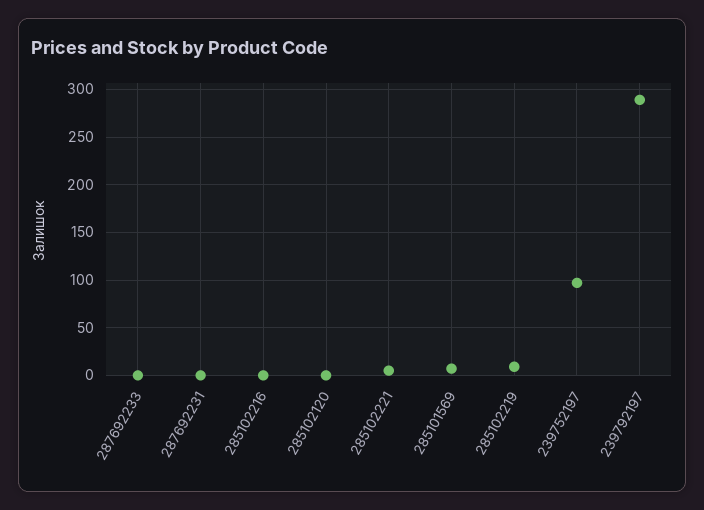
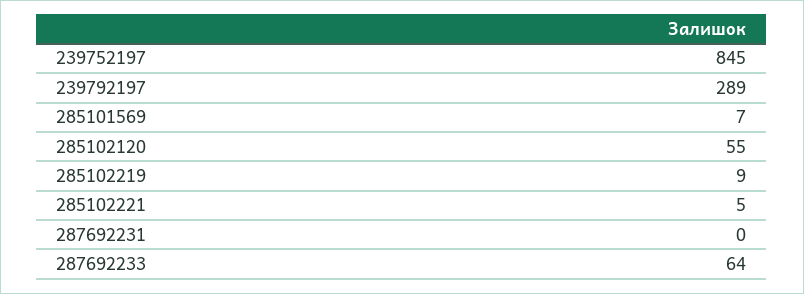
  {
-   "287692233": 0,
+   "287692233": 64,
    "287692231": 0,
-   "285102216": 0,
-   "285102120": 0,
+   "285102120": 55,
    "285102221": 5,
    "285101569": 7,
    "285102219": 9,
-   "239752197": 100,
+   "239752197": 845,
    "239792197": 289
  }

